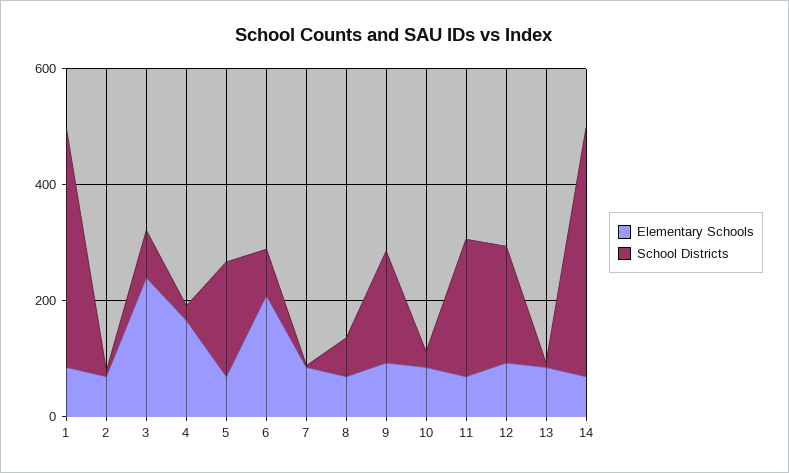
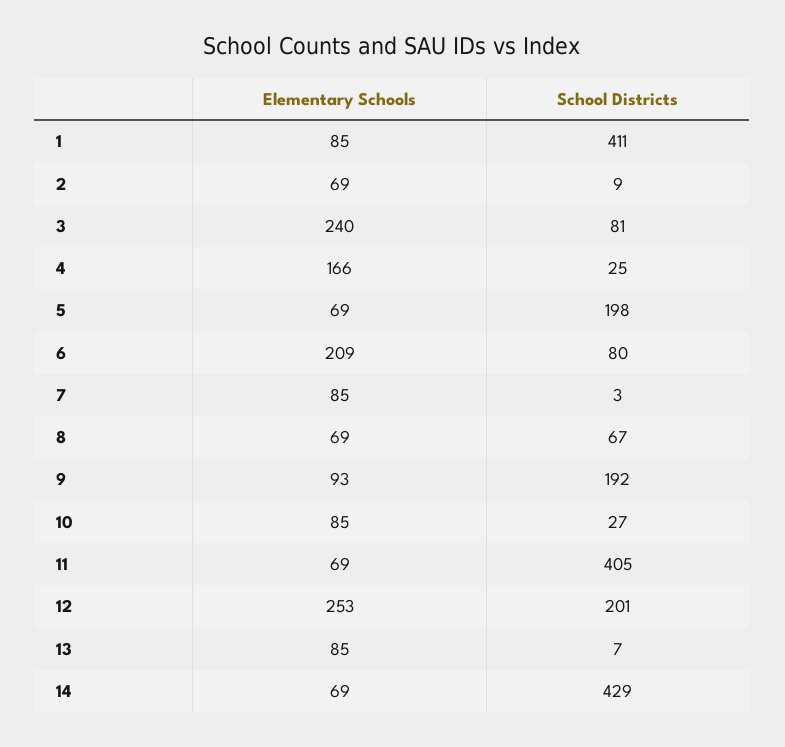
  {
    "Elementary Schools": {
      "1": 85,
      "2": 69,
      "3": 240,
      "4": 166,
      "5": 69,
      "6": 209,
      "7": 85,
      "8": 69,
      "9": 93,
      "10": 85,
      "11": 69,
-     "12": 100,
+     "12": 253,
      "13": 85,
      "14": 69
    },
    "School Districts": {
      "1": 411,
      "2": 9,
      "3": 81,
      "4": 25,
      "5": 198,
      "6": 80,
      "7": 3,
      "8": 67,
      "9": 192,
      "10": 27,
-     "11": 250,
+     "11": 405,
      "12": 201,
      "13": 7,
      "14": 429
    }
  }

